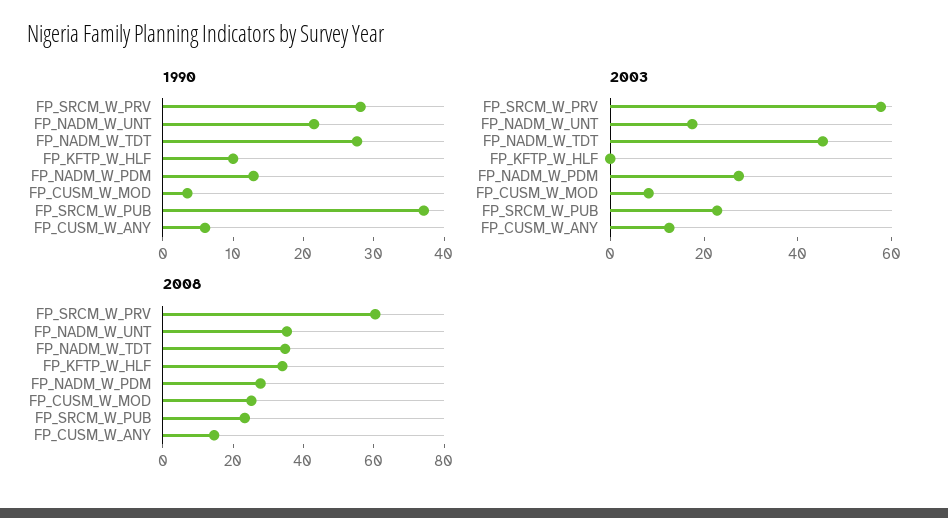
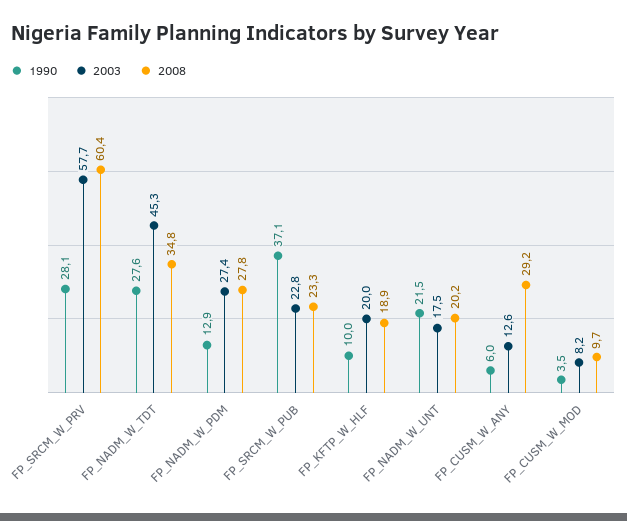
  {
    "1990": {
      "FP_SRCM_W_PRV": 28.1,
      "FP_NADM_W_UNT": 21.5,
      "FP_NADM_W_TDT": 27.6,
      "FP_KFTP_W_HLF": 10,
      "FP_NADM_W_PDM": 12.9,
      "FP_CUSM_W_MOD": 3.5,
      "FP_SRCM_W_PUB": 37.1,
      "FP_CUSM_W_ANY": 6
    },
    "2003": {
      "FP_SRCM_W_PRV": 57.7,
      "FP_NADM_W_UNT": 17.5,
      "FP_NADM_W_TDT": 45.3,
-     "FP_KFTP_W_HLF": 0,
+     "FP_KFTP_W_HLF": 20,
      "FP_NADM_W_PDM": 27.4,
      "FP_CUSM_W_MOD": 8.2,
      "FP_SRCM_W_PUB": 22.8,
      "FP_CUSM_W_ANY": 12.6
    },
    "2008": {
      "FP_SRCM_W_PRV": 60.4,
-     "FP_NADM_W_UNT": 35,
+     "FP_NADM_W_UNT": 20.2,
      "FP_NADM_W_TDT": 34.8,
-     "FP_KFTP_W_HLF": 35,
+     "FP_KFTP_W_HLF": 18.9,
      "FP_NADM_W_PDM": 27.8,
-     "FP_CUSM_W_MOD": 25,
+     "FP_CUSM_W_MOD": 9.7,
      "FP_SRCM_W_PUB": 23.3,
-     "FP_CUSM_W_ANY": 15
+     "FP_CUSM_W_ANY": 29.2
    }
  }

